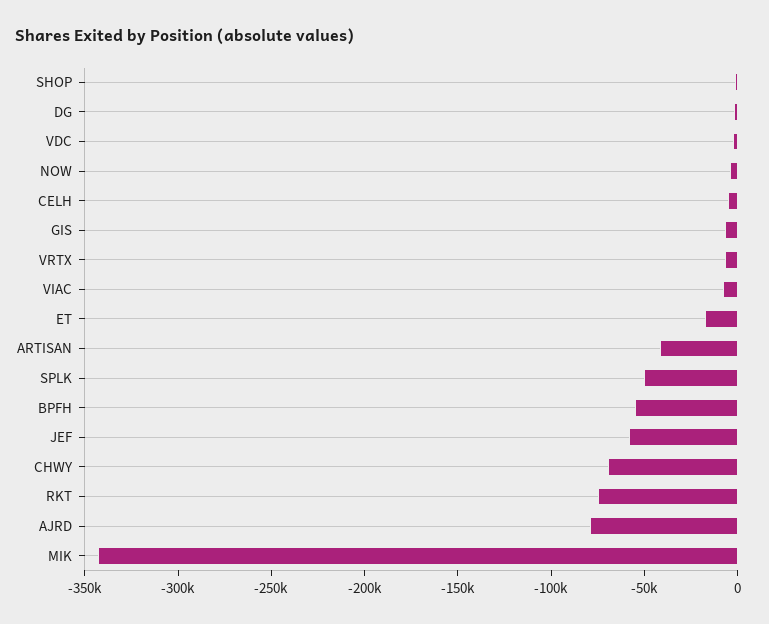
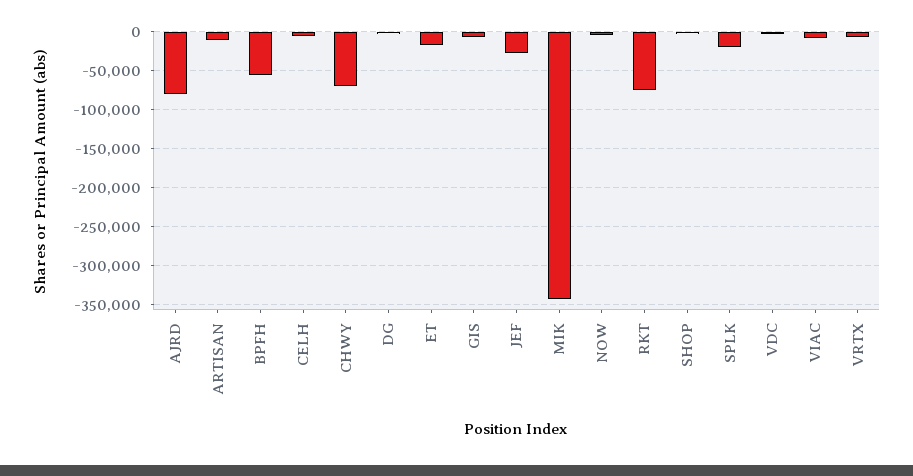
  {
    "SHOP": 0,
    "DG": 0,
    "VDC": 0,
    "NOW": 0,
    "CELH": -10000,
    "GIS": -10000,
    "VRTX": -10000,
    "VIAC": -10000,
    "ET": -20000,
-   "ARTISAN": -40000,
+   "ARTISAN": -10000,
-   "SPLK": -50000,
+   "SPLK": -20000,
    "BPFH": -60000,
-   "JEF": -60000,
+   "JEF": -30000,
    "CHWY": -70000,
    "RKT": -70000,
    "AJRD": -80000,
    "MIK": -340000
  }

